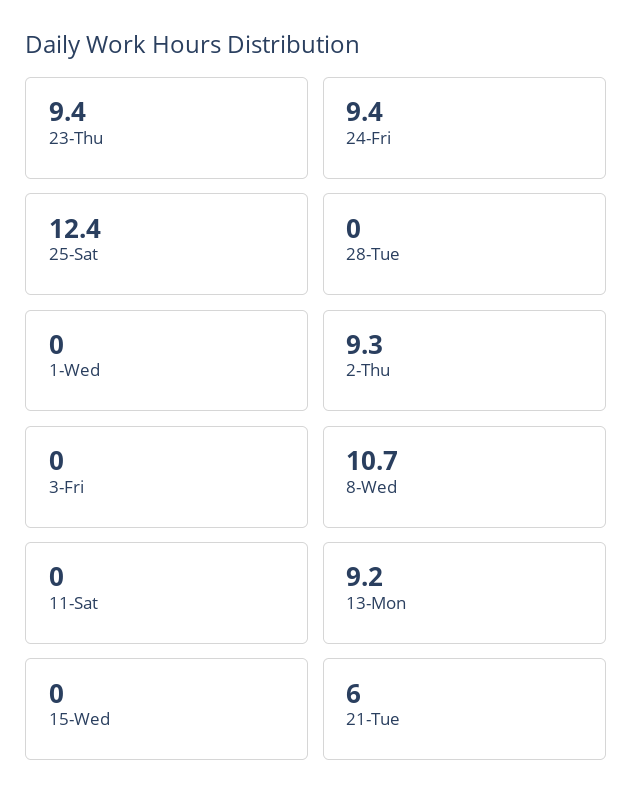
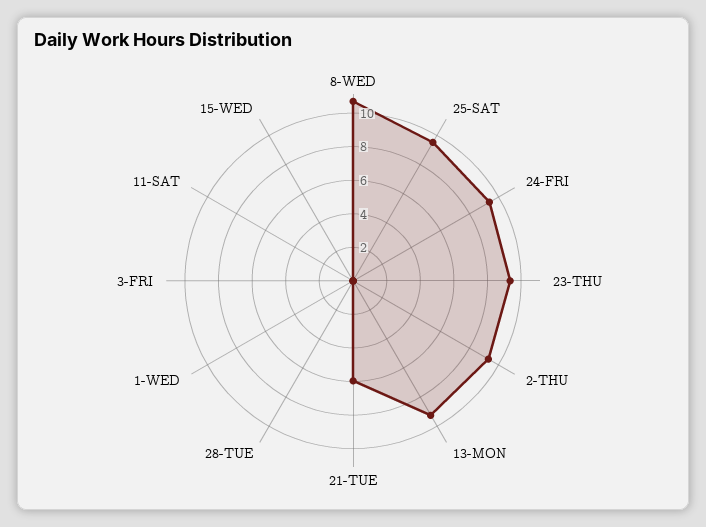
  {
    "23-Thu": 9.4,
    "24-Fri": 9.4,
-   "25-Sat": 12.4,
+   "25-Sat": 9.5,
    "28-Tue": 0,
    "1-Wed": 0,
    "2-Thu": 9.3,
    "3-Fri": 0,
    "8-Wed": 10.7,
    "11-Sat": 0,
    "13-Mon": 9.2,
    "15-Wed": 0,
    "21-Tue": 6
  }

